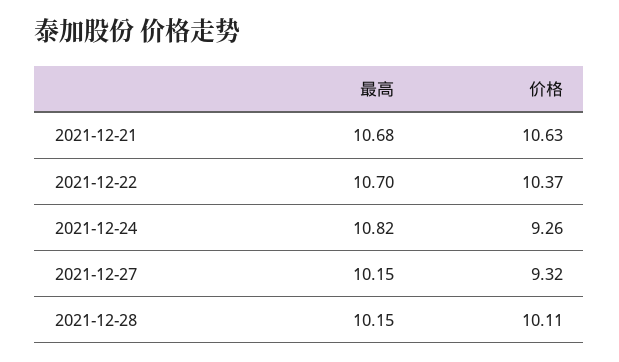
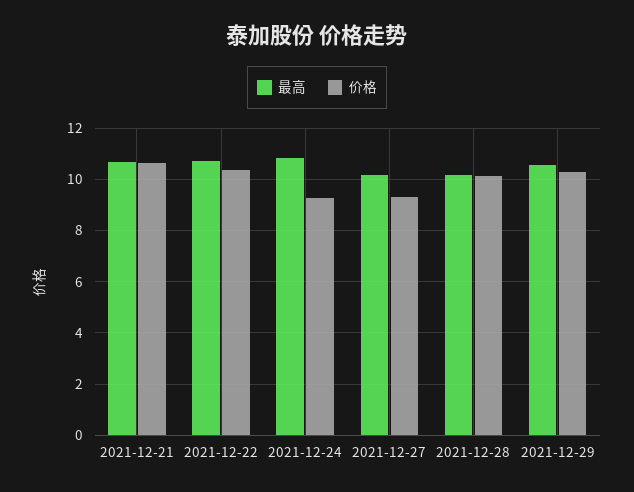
  {
    "最高": {
      "2021-12-21": 10.68,
      "2021-12-22": 10.7,
      "2021-12-24": 10.82,
      "2021-12-27": 10.15,
-     "2021-12-28": 10.15
+     "2021-12-28": 10.15,
+     "2021-12-29": 10.5
    },
    "价格": {
      "2021-12-21": 10.63,
      "2021-12-22": 10.37,
      "2021-12-24": 9.26,
      "2021-12-27": 9.32,
-     "2021-12-28": 10.11
+     "2021-12-28": 10.11,
+     "2021-12-29": 10.25
    }
  }

